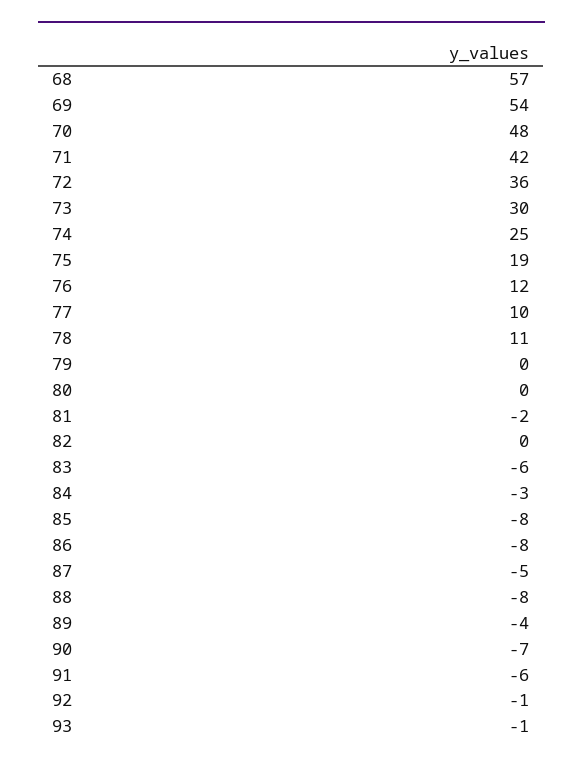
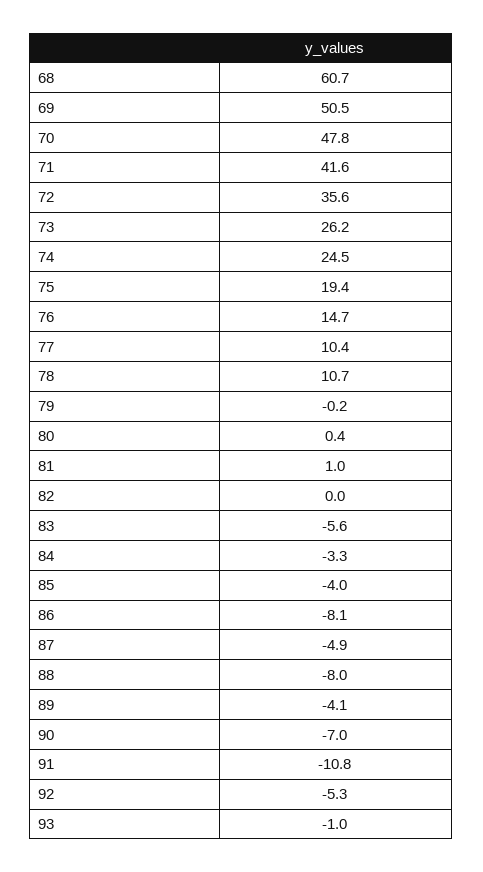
  {
-   "68": 57,
+   "68": 60.7,
-   "69": 54,
+   "69": 50.5,
    "70": 47.8,
    "71": 41.6,
    "72": 35.6,
-   "73": 30,
+   "73": 26.2,
    "74": 24.5,
    "75": 19.4,
-   "76": 12,
+   "76": 14.7,
    "77": 10.4,
    "78": 10.7,
    "79": -0.2,
    "80": 0.4,
-   "81": -2,
+   "81": 1,
    "82": 0,
    "83": -5.6,
    "84": -3.3,
-   "85": -8,
+   "85": -4,
    "86": -8.1,
    "87": -4.9,
    "88": -8,
    "89": -4.1,
    "90": -7,
-   "91": -6,
+   "91": -10.8,
-   "92": -1,
+   "92": -5.3,
    "93": -1
  }

